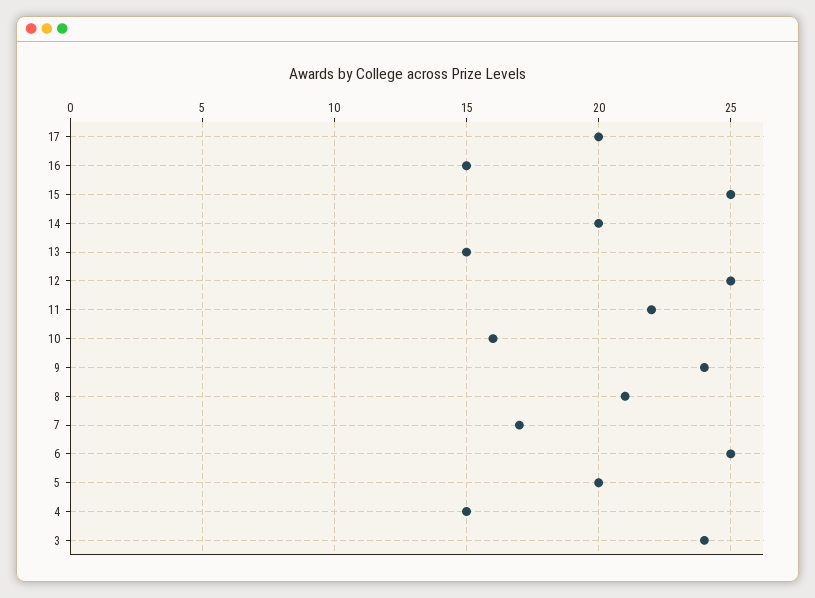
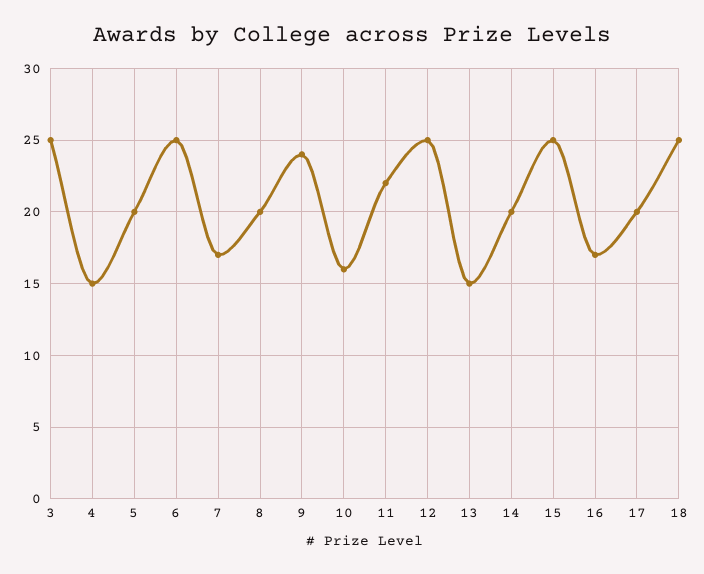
  {
    "17": 20,
-   "16": 15,
+   "16": 17,
    "15": 25,
    "14": 20,
    "13": 15,
    "12": 25,
    "11": 22,
    "10": 16,
    "9": 24,
-   "8": 21,
+   "8": 20,
    "7": 17,
    "6": 25,
    "5": 20,
    "4": 15,
-   "3": 24
+   "3": 25,
+   "18": 25
  }

